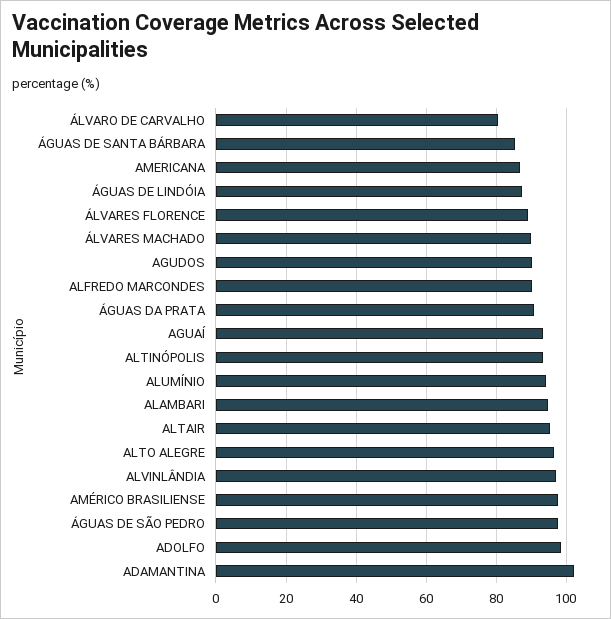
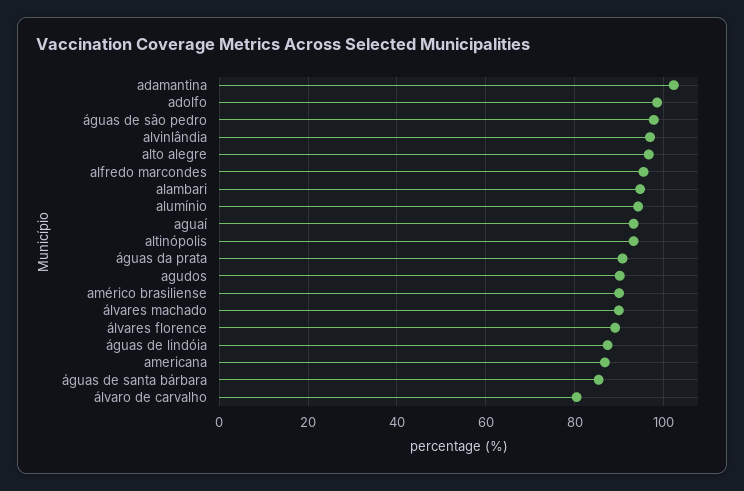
  {
    "ÁLVARO DE CARVALHO": 80,
    "ÁGUAS DE SANTA BÁRBARA": 86,
    "AMERICANA": 86,
    "ÁGUAS DE LINDÓIA": 88,
    "ÁLVARES FLORENCE": 90,
    "ÁLVARES MACHADO": 90,
    "AGUDOS": 90,
-   "ALFREDO MARCONDES": 90,
+   "ALFREDO MARCONDES": 96,
    "ÁGUAS DA PRATA": 90,
    "AGUAÍ": 94,
    "ALTINÓPOLIS": 94,
    "ALUMÍNIO": 94,
    "ALAMBARI": 94,
-   "ALTAIR": 96,
    "ALTO ALEGRE": 96,
    "ALVINLÂNDIA": 96,
-   "AMÉRICO BRASILIENSE": 98,
+   "AMÉRICO BRASILIENSE": 90,
    "ÁGUAS DE SÃO PEDRO": 98,
    "ADOLFO": 98,
    "ADAMANTINA": 102
  }

